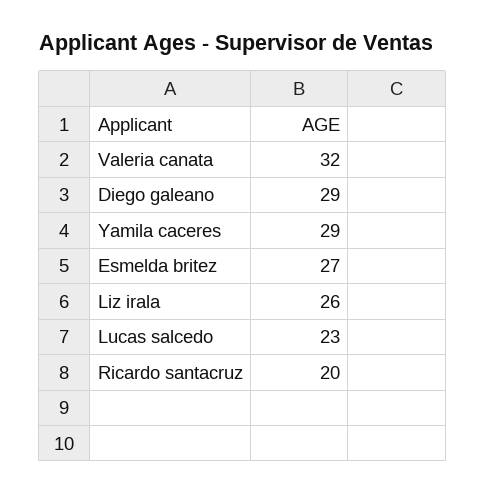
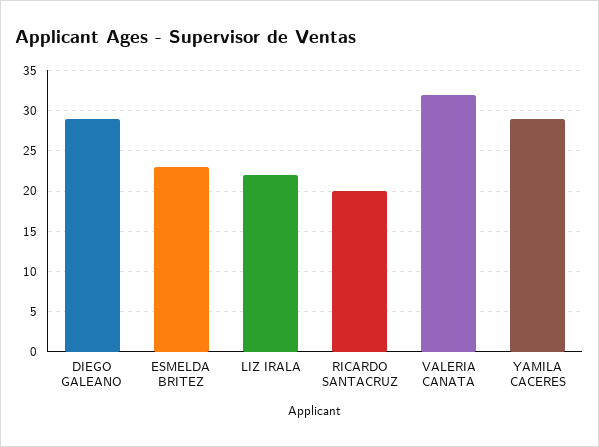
  {
    "Valeria canata": 32,
    "Diego galeano": 29,
    "Yamila caceres": 29,
-   "Esmelda britez": 27,
+   "Esmelda britez": 23,
-   "Liz irala": 26,
+   "Liz irala": 22,
-   "Lucas salcedo": 23,
    "Ricardo santacruz": 20
  }

